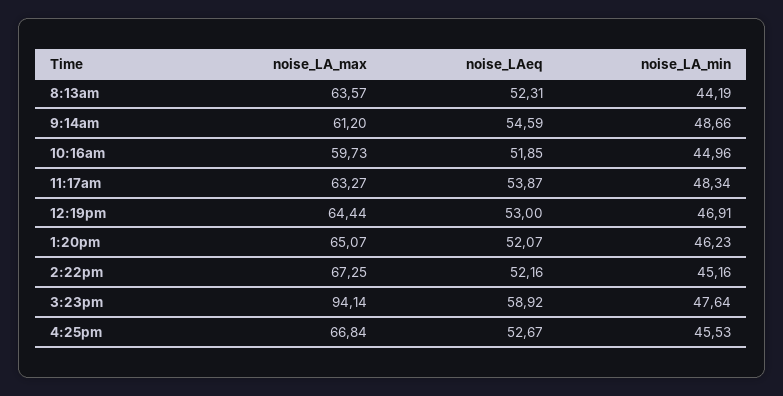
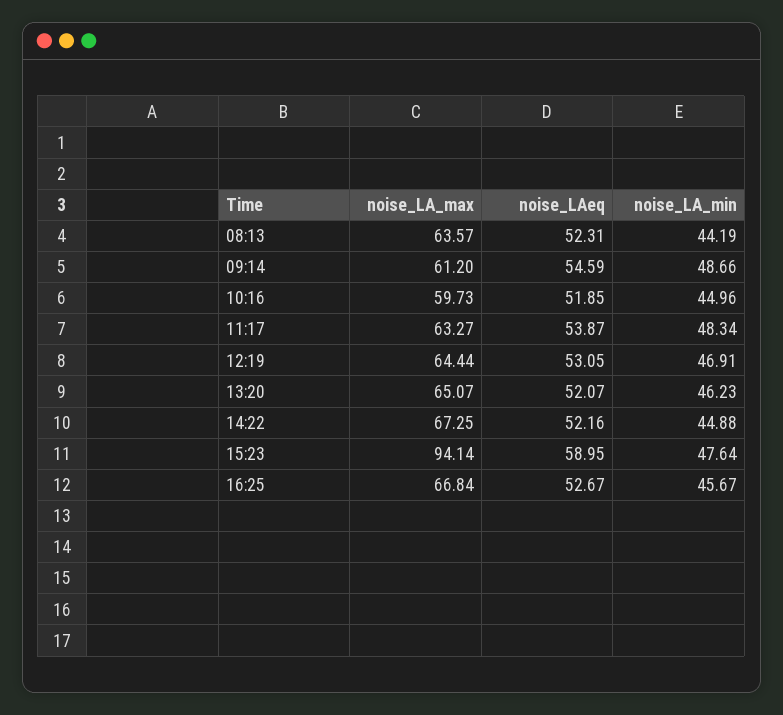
  {
    "noise_LA_max": {
      "8:13am": 63.57,
      "9:14am": 61.2,
      "10:16am": 59.73,
      "11:17am": 63.27,
      "12:19pm": 64.44,
      "1:20pm": 65.07,
      "2:22pm": 67.25,
      "3:23pm": 94.14,
      "4:25pm": 66.84
    },
    "noise_LAeq": {
      "8:13am": 52.31,
      "9:14am": 54.59,
      "10:16am": 51.85,
      "11:17am": 53.87,
-     "12:19pm": 53,
+     "12:19pm": 53.05,
      "1:20pm": 52.07,
      "2:22pm": 52.16,
-     "3:23pm": 58.92,
+     "3:23pm": 58.95,
      "4:25pm": 52.67
    },
    "noise_LA_min": {
      "8:13am": 44.19,
      "9:14am": 48.66,
      "10:16am": 44.96,
      "11:17am": 48.34,
      "12:19pm": 46.91,
      "1:20pm": 46.23,
-     "2:22pm": 45.16,
+     "2:22pm": 44.88,
      "3:23pm": 47.64,
-     "4:25pm": 45.53
+     "4:25pm": 45.67
    }
  }

